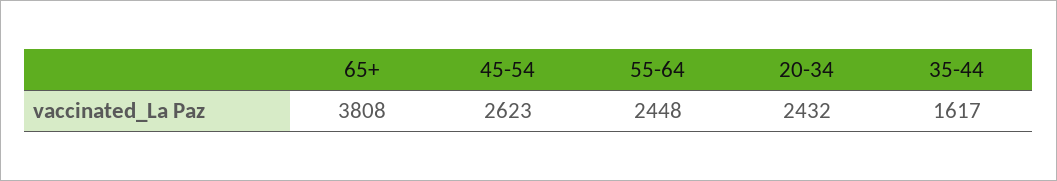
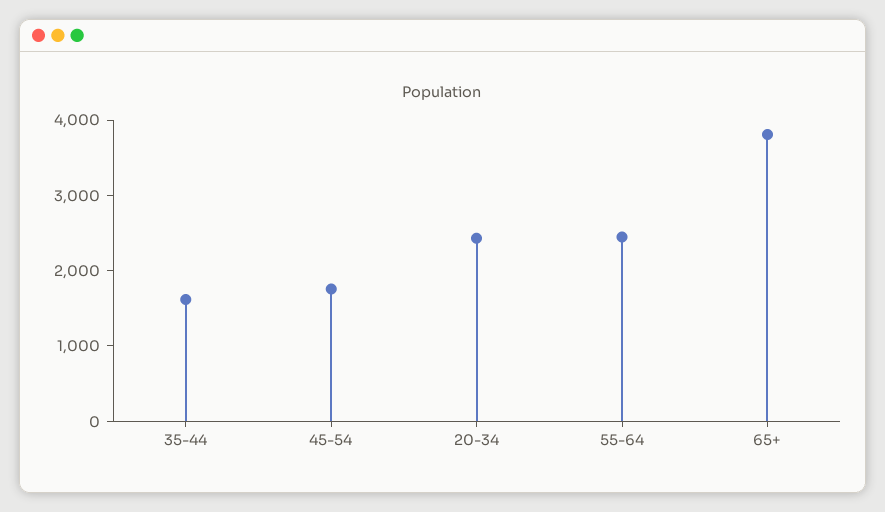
  {
    "65+": 3808,
-   "45-54": 2623,
+   "45-54": 1800,
    "55-64": 2448,
    "20-34": 2432,
    "35-44": 1617
  }

